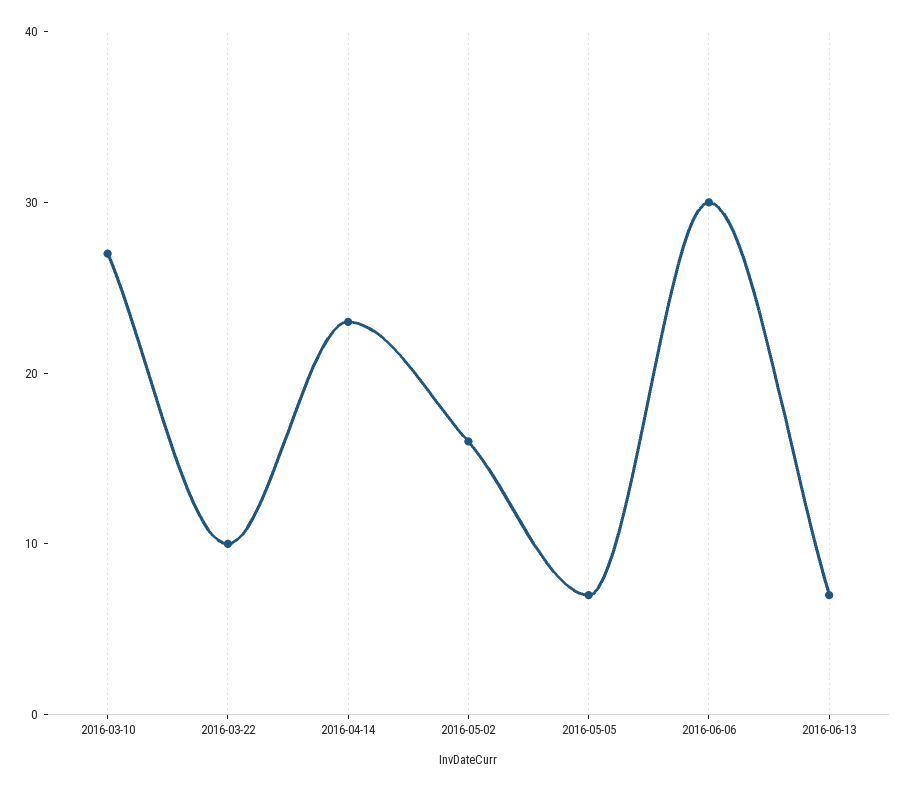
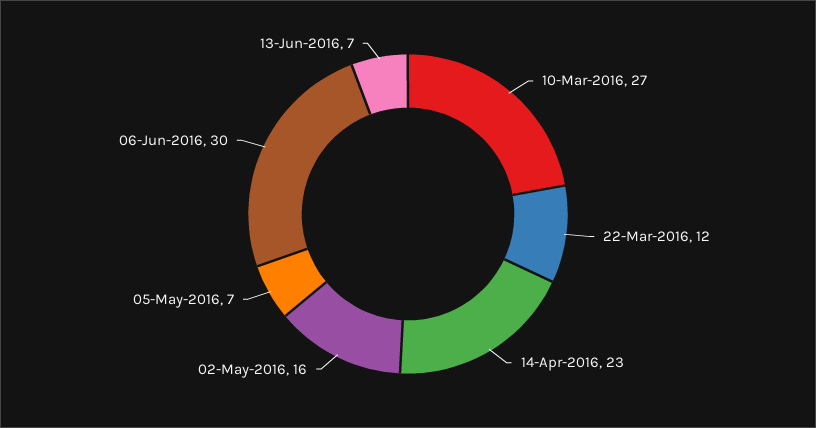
  {
    "2016-03-10": 27,
-   "2016-03-22": 10,
+   "2016-03-22": 12,
    "2016-04-14": 23,
    "2016-05-02": 16,
    "2016-05-05": 7,
    "2016-06-06": 30,
    "2016-06-13": 7
  }

